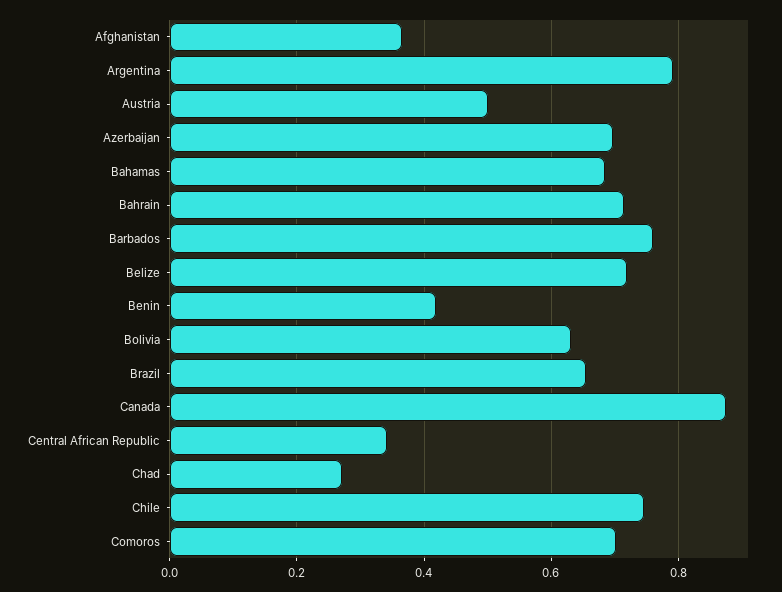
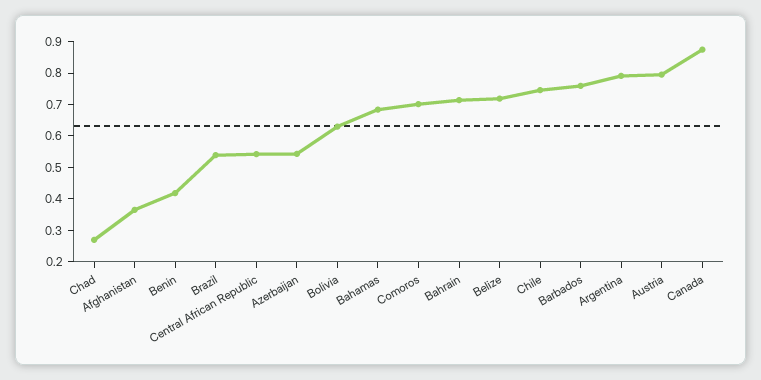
  {
    "Afghanistan": 0.36,
    "Argentina": 0.8,
-   "Austria": 0.5,
+   "Austria": 0.8,
-   "Azerbaijan": 0.7,
+   "Azerbaijan": 0.55,
    "Bahamas": 0.68,
    "Bahrain": 0.72,
    "Barbados": 0.76,
    "Belize": 0.72,
    "Benin": 0.42,
    "Bolivia": 0.64,
-   "Brazil": 0.66,
+   "Brazil": 0.55,
    "Canada": 0.88,
-   "Central African Republic": 0.34,
+   "Central African Republic": 0.55,
    "Chad": 0.28,
    "Chile": 0.74,
    "Comoros": 0.7
  }

